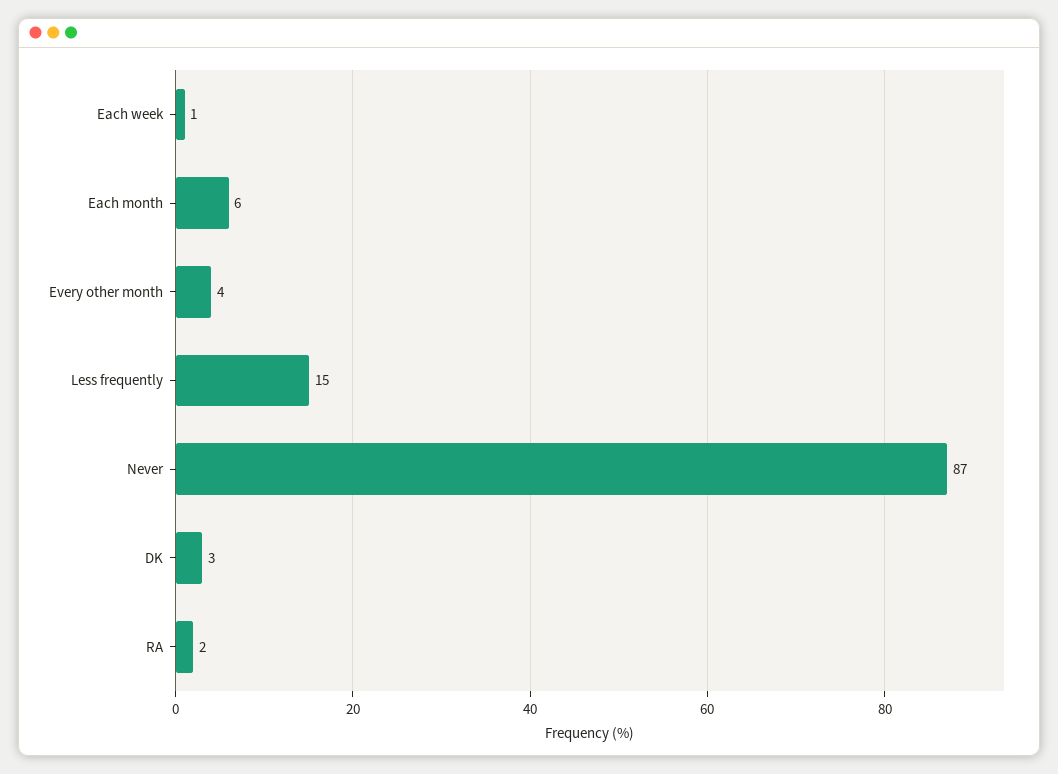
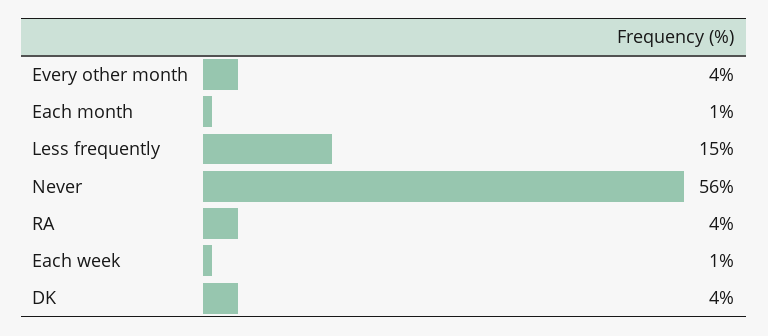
  {
    "Each week": 1,
-   "Each month": 6,
+   "Each month": 1,
    "Every other month": 4,
    "Less frequently": 15,
-   "Never": 87,
+   "Never": 56,
-   "DK": 3,
+   "DK": 4,
-   "RA": 2
+   "RA": 4
  }

